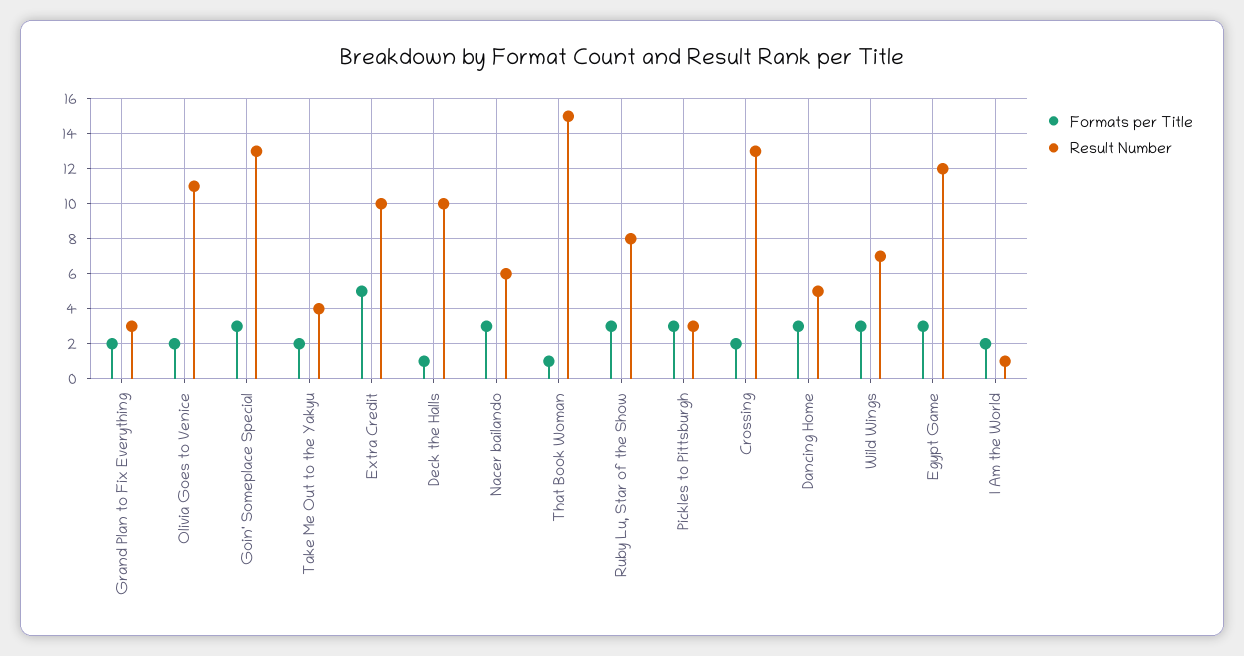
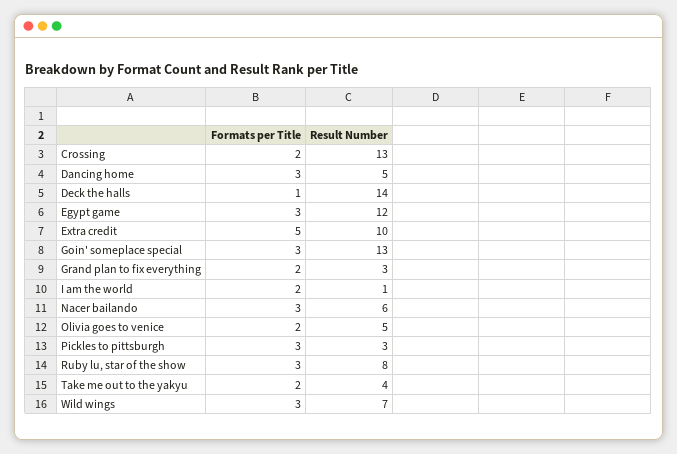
  {
    "Formats per Title": {
      "Grand Plan to Fix Everything": 2,
      "Olivia Goes to Venice": 2,
      "Goin' Someplace Special": 3,
      "Take Me Out to the Yakyu": 2,
      "Extra Credit": 5,
      "Deck the Halls": 1,
      "Nacer bailando": 3,
-     "That Book Woman": 1,
      "Ruby Lu, Star of the Show": 3,
      "Pickles to Pittsburgh": 3,
      "Crossing": 2,
      "Dancing Home": 3,
      "Wild Wings": 3,
      "Egypt Game": 3,
      "I Am the World": 2
    },
    "Result Number": {
      "Grand Plan to Fix Everything": 3,
-     "Olivia Goes to Venice": 11,
+     "Olivia Goes to Venice": 5,
      "Goin' Someplace Special": 13,
      "Take Me Out to the Yakyu": 4,
      "Extra Credit": 10,
-     "Deck the Halls": 10,
+     "Deck the Halls": 14,
      "Nacer bailando": 6,
-     "That Book Woman": 15,
      "Ruby Lu, Star of the Show": 8,
      "Pickles to Pittsburgh": 3,
      "Crossing": 13,
      "Dancing Home": 5,
      "Wild Wings": 7,
      "Egypt Game": 12,
      "I Am the World": 1
    }
  }

